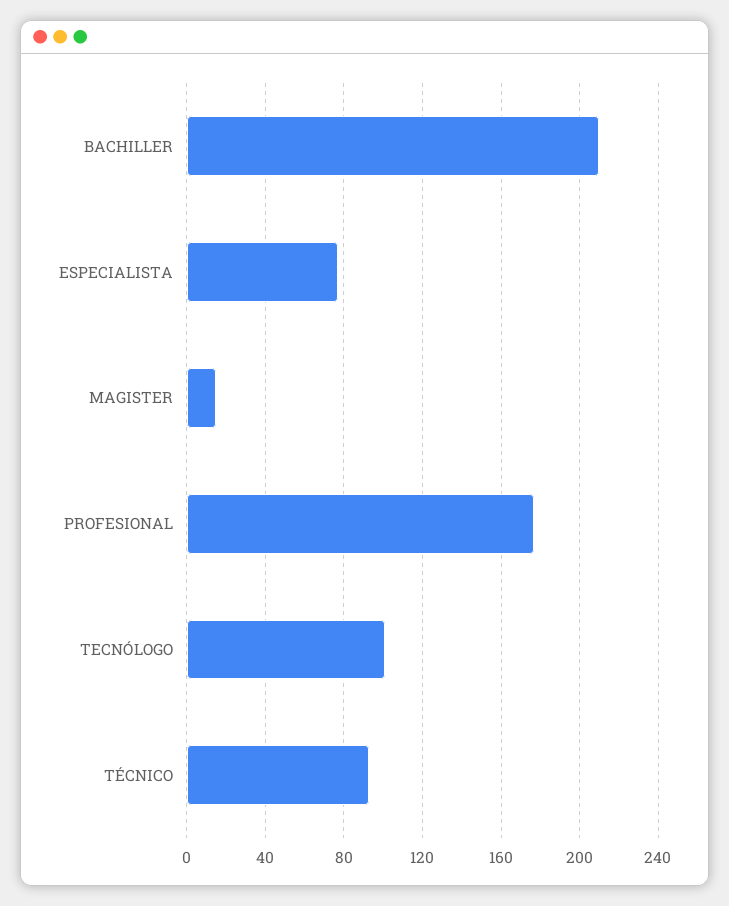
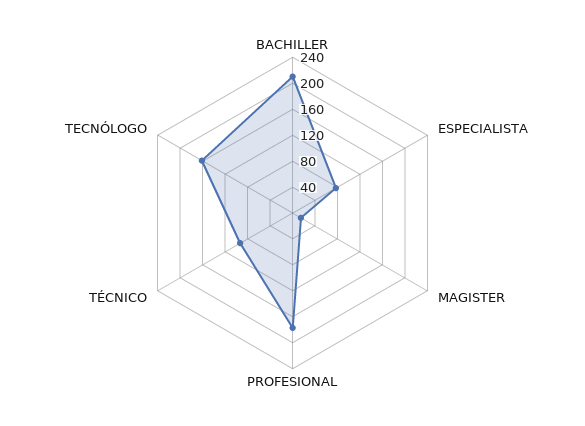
  {
    "BACHILLER": 210,
    "ESPECIALISTA": 75,
    "MAGISTER": 15,
    "PROFESIONAL": 175,
-   "TECNÓLOGO": 100,
+   "TECNÓLOGO": 160,
    "TÉCNICO": 95
  }

